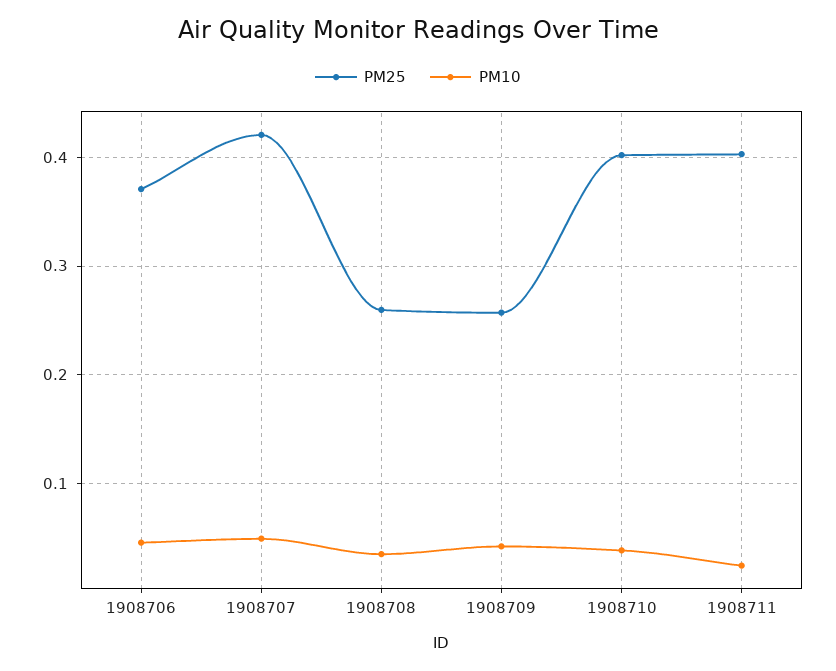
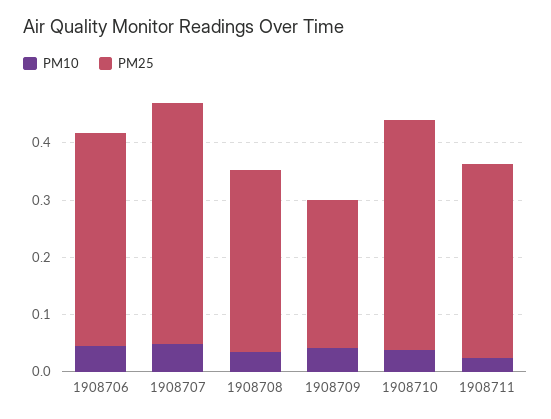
  {
    "PM25": {
      "1908706": 0.37,
      "1908707": 0.42,
-     "1908708": 0.26,
+     "1908708": 0.32,
      "1908709": 0.26,
      "1908710": 0.4,
-     "1908711": 0.4
+     "1908711": 0.34
    },
    "PM10": {
      "1908706": 0.05,
      "1908707": 0.05,
      "1908708": 0.04,
      "1908709": 0.04,
      "1908710": 0.04,
      "1908711": 0.02
    }
  }

